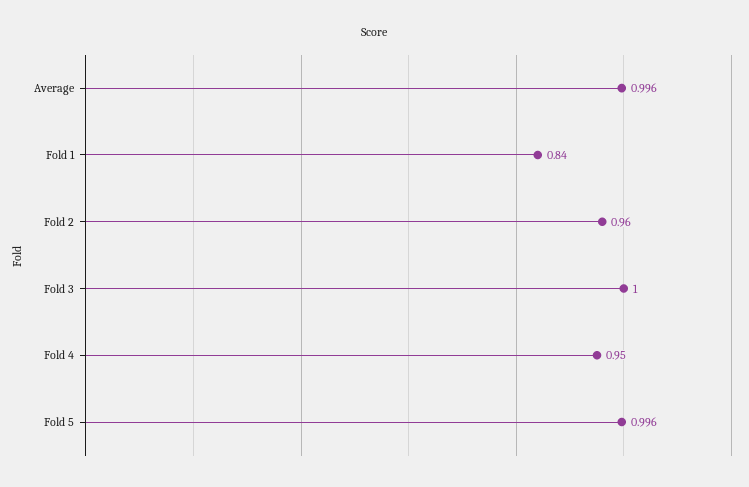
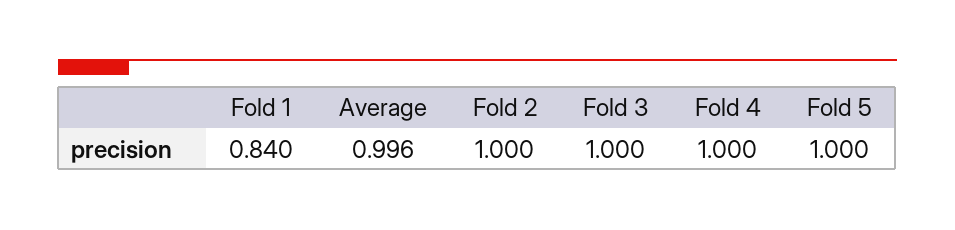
  {
    "Average": 0.996,
    "Fold 1": 0.84,
-   "Fold 2": 0.96,
+   "Fold 2": 1,
    "Fold 3": 1,
-   "Fold 4": 0.95,
+   "Fold 4": 1,
-   "Fold 5": 0.996
+   "Fold 5": 1
  }

